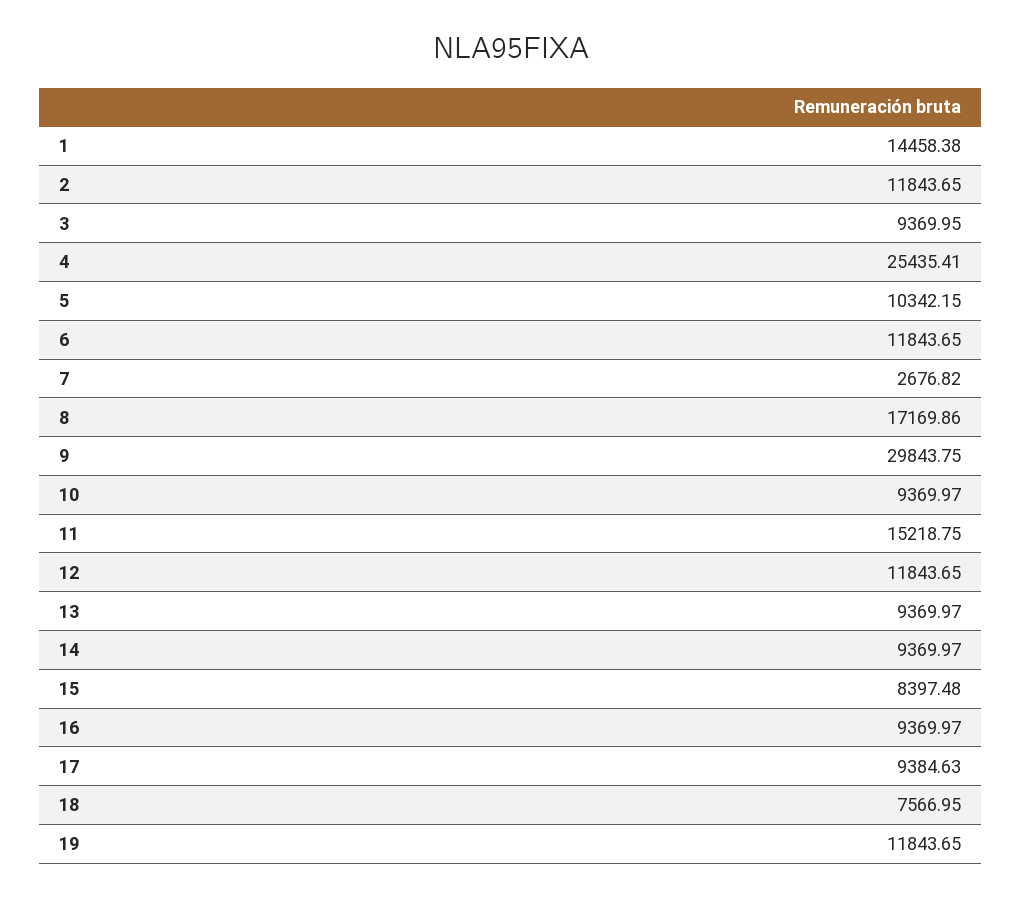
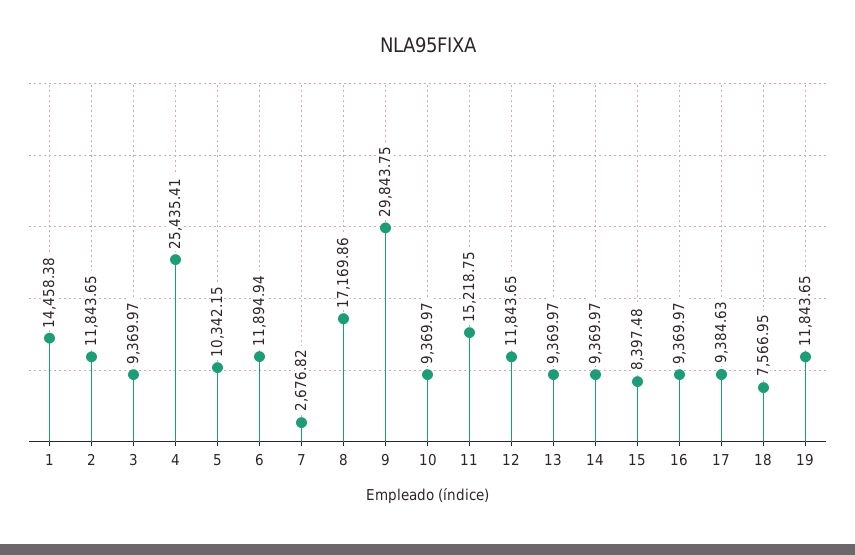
  {
    "1": 14458.38,
    "2": 11843.65,
-   "3": 9369.95,
+   "3": 9369.97,
    "4": 25435.41,
    "5": 10342.15,
-   "6": 11843.65,
+   "6": 11894.94,
    "7": 2676.82,
    "8": 17169.86,
    "9": 29843.75,
    "10": 9369.97,
    "11": 15218.75,
    "12": 11843.65,
    "13": 9369.97,
    "14": 9369.97,
    "15": 8397.48,
    "16": 9369.97,
    "17": 9384.63,
    "18": 7566.95,
    "19": 11843.65
  }

